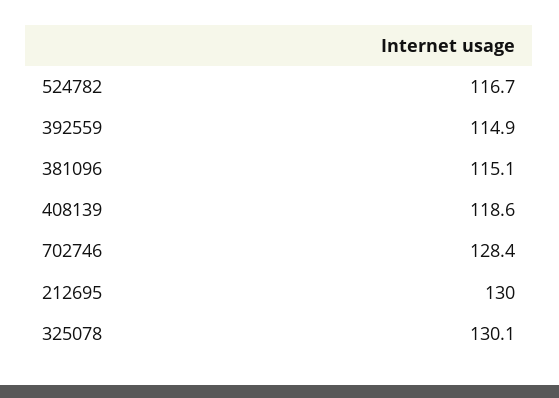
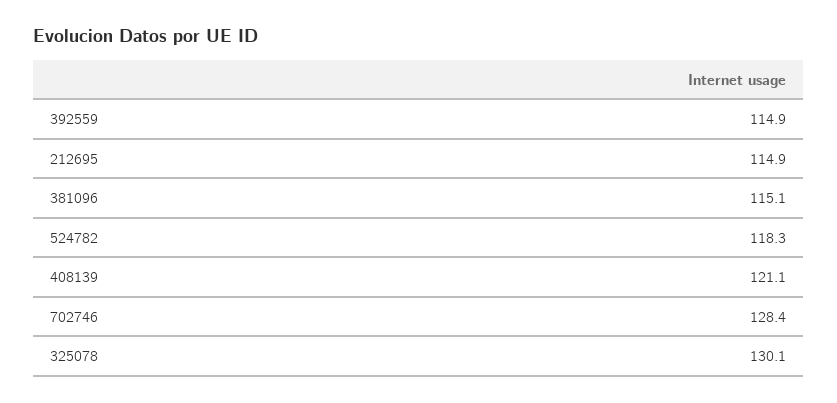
  {
-   "524782": 116.7,
+   "524782": 118.3,
    "392559": 114.9,
    "381096": 115.1,
-   "408139": 118.6,
+   "408139": 121.1,
    "702746": 128.4,
-   "212695": 130,
+   "212695": 114.9,
    "325078": 130.1
  }

